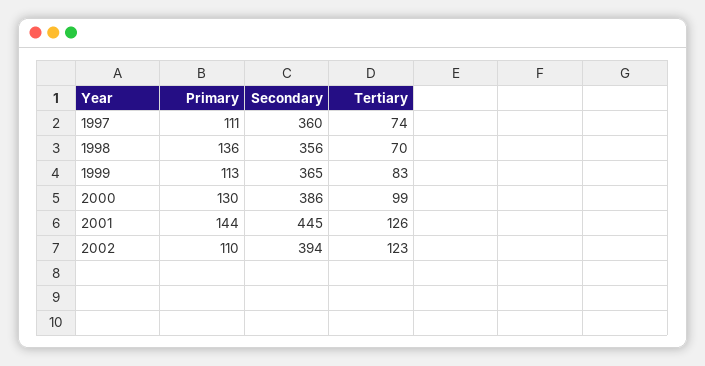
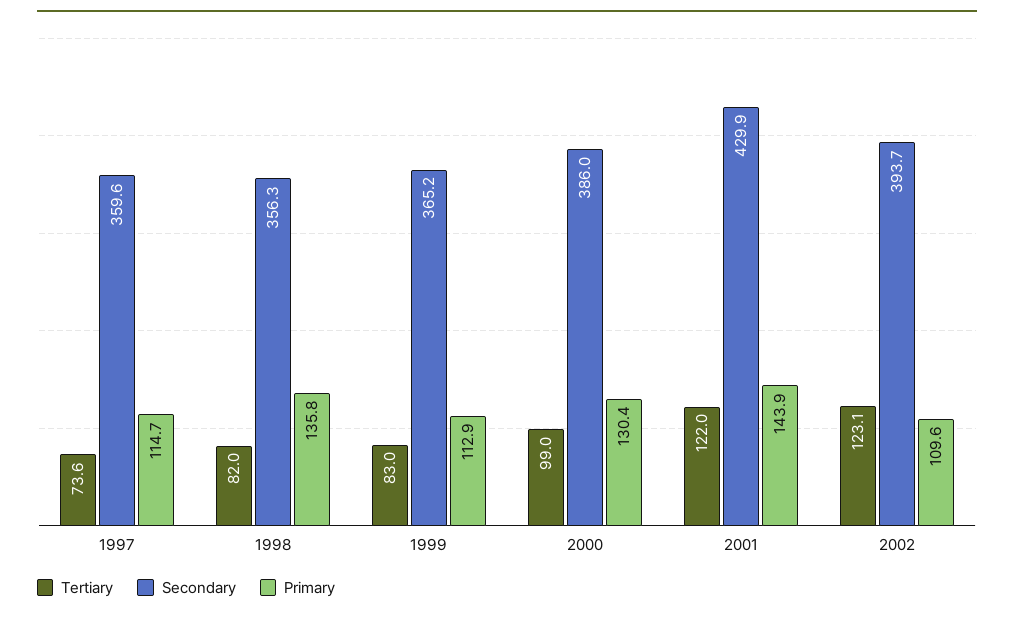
  {
    "Primary": {
-     "1997": 111,
+     "1997": 114.7,
      "1998": 135.8,
      "1999": 112.9,
      "2000": 130.4,
      "2001": 143.9,
      "2002": 109.6
    },
    "Secondary": {
      "1997": 359.6,
      "1998": 356.3,
      "1999": 365.2,
      "2000": 386,
-     "2001": 445,
+     "2001": 429.9,
      "2002": 393.7
    },
    "Tertiary": {
      "1997": 73.6,
-     "1998": 70,
+     "1998": 82,
      "1999": 83,
      "2000": 99,
-     "2001": 126,
+     "2001": 122,
      "2002": 123.1
    }
  }

